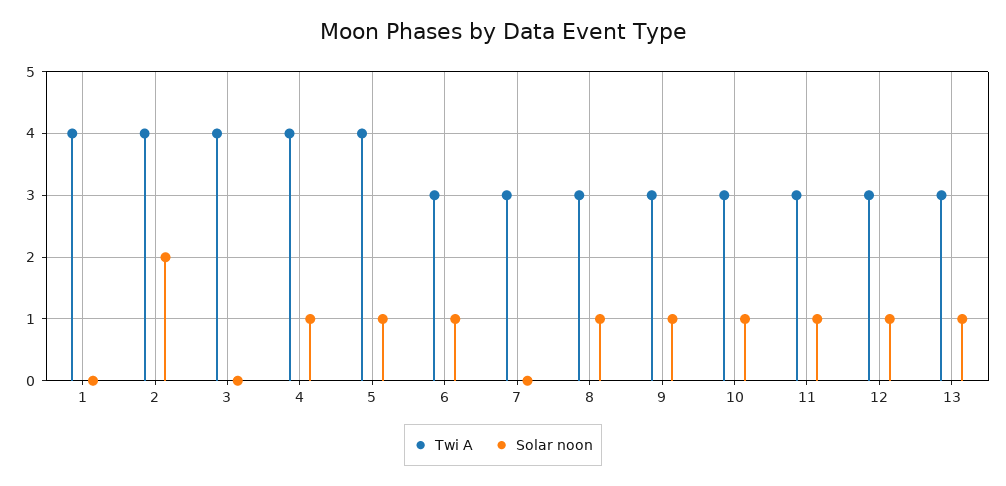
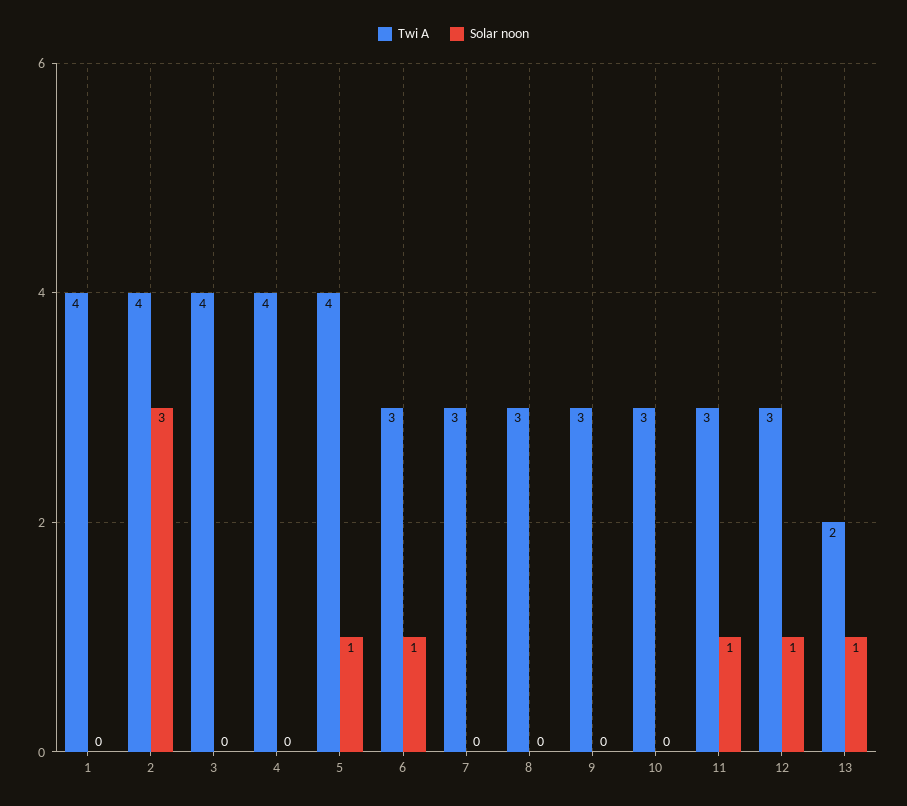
  {
    "Twi A": {
      "1": 4,
      "2": 4,
      "3": 4,
      "4": 4,
      "5": 4,
      "6": 3,
      "7": 3,
      "8": 3,
      "9": 3,
      "10": 3,
      "11": 3,
      "12": 3,
-     "13": 3
+     "13": 2
    },
    "Solar noon": {
      "1": 0,
-     "2": 2,
+     "2": 3,
      "3": 0,
-     "4": 1,
+     "4": 0,
      "5": 1,
      "6": 1,
      "7": 0,
-     "8": 1,
+     "8": 0,
-     "9": 1,
+     "9": 0,
-     "10": 1,
+     "10": 0,
      "11": 1,
      "12": 1,
      "13": 1
    }
  }

